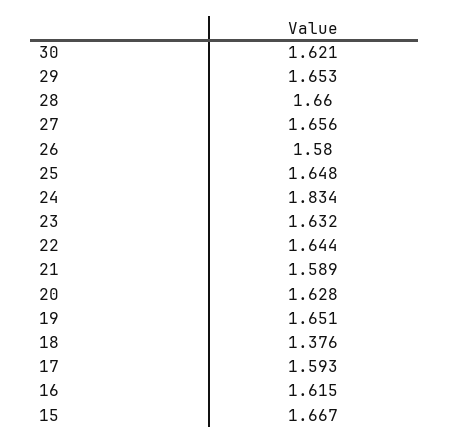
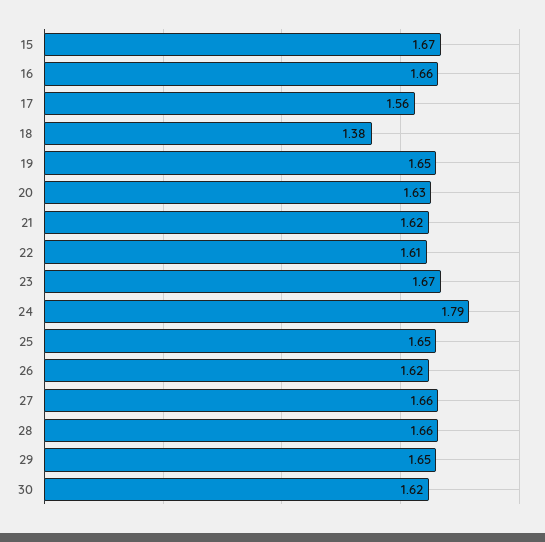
  {
    "30": 1.621,
    "29": 1.653,
    "28": 1.66,
    "27": 1.656,
-   "26": 1.58,
+   "26": 1.62,
    "25": 1.648,
-   "24": 1.834,
+   "24": 1.79,
-   "23": 1.632,
+   "23": 1.67,
-   "22": 1.644,
+   "22": 1.61,
-   "21": 1.589,
+   "21": 1.62,
    "20": 1.628,
    "19": 1.651,
    "18": 1.376,
-   "17": 1.593,
+   "17": 1.56,
-   "16": 1.615,
+   "16": 1.66,
    "15": 1.667
  }

